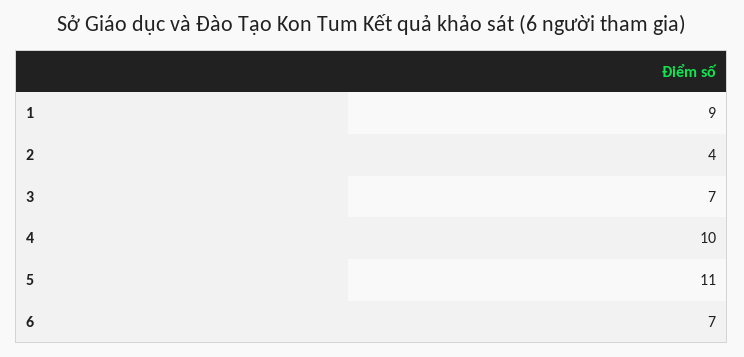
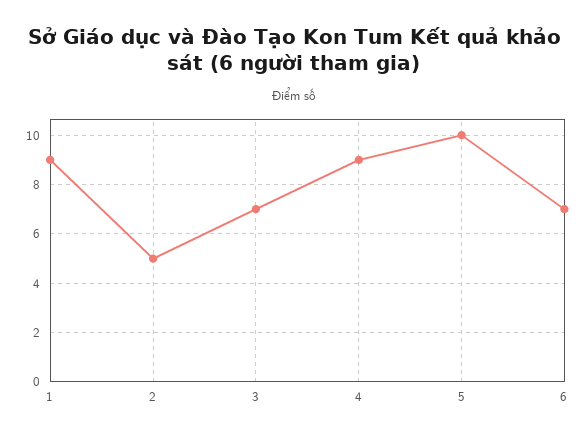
  {
    "1": 9,
-   "2": 4,
+   "2": 5,
    "3": 7,
-   "4": 10,
+   "4": 9,
-   "5": 11,
+   "5": 10,
    "6": 7
  }

